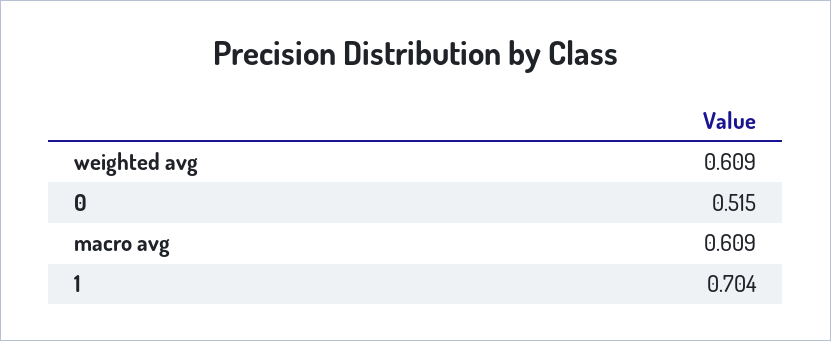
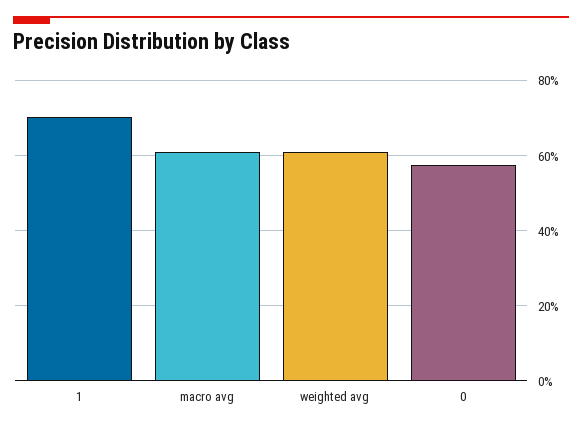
  {
    "weighted avg": 0.609,
-   "0": 0.515,
+   "0": 0.58,
    "macro avg": 0.609,
    "1": 0.704
  }

